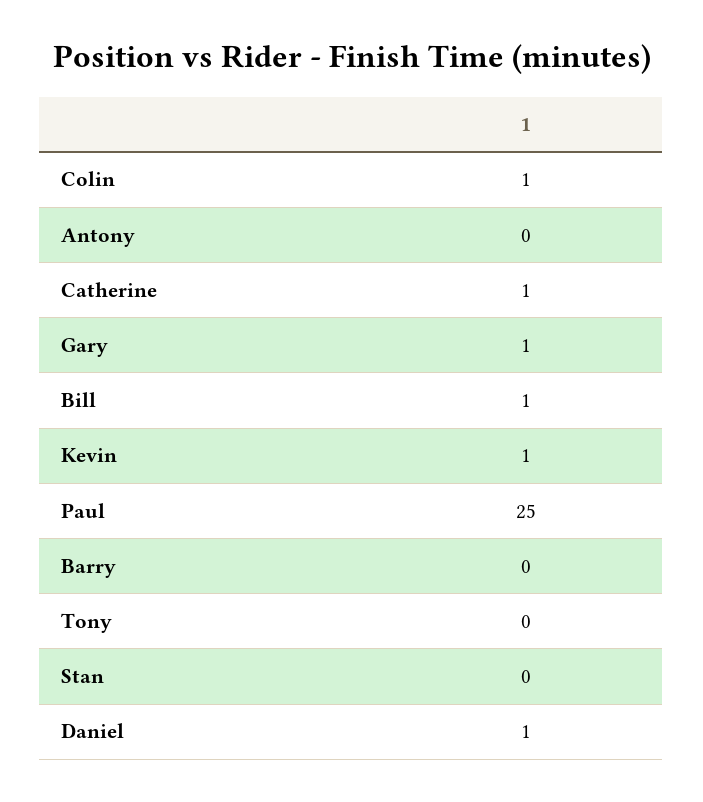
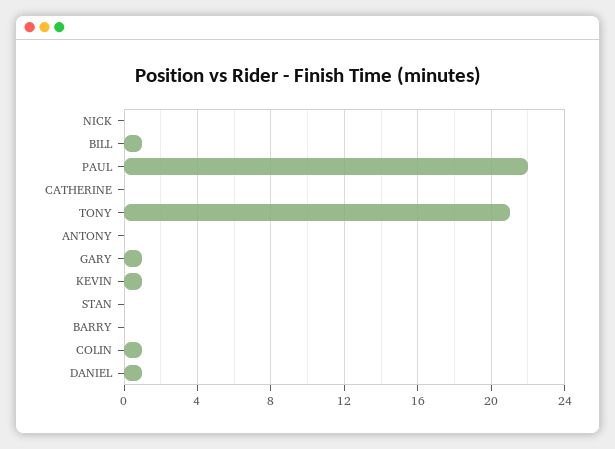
  {
    "Colin": 1,
    "Antony": 0,
-   "Catherine": 1,
+   "Catherine": 0,
    "Gary": 1,
    "Bill": 1,
    "Kevin": 1,
-   "Paul": 25,
+   "Paul": 22,
    "Barry": 0,
-   "Tony": 0,
+   "Tony": 21,
    "Stan": 0,
-   "Daniel": 1
+   "Daniel": 1,
+   "NICK": 0
  }

